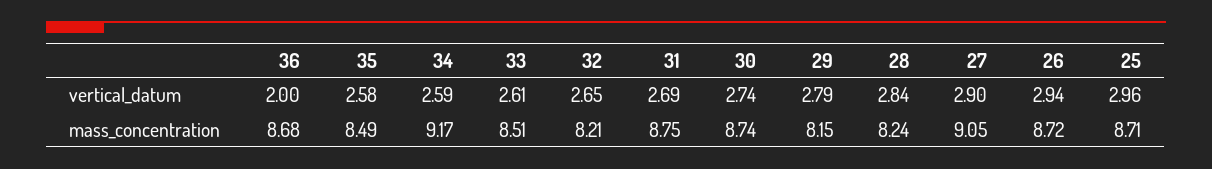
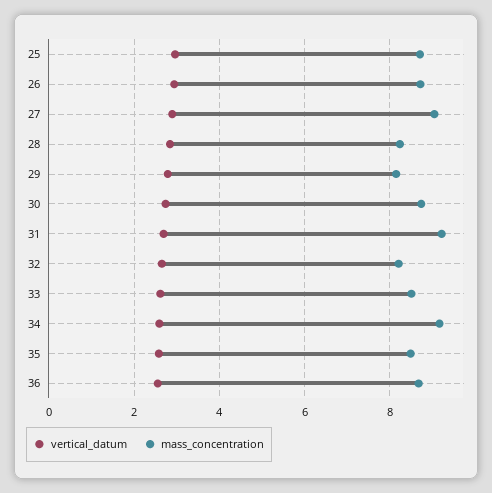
  {
    "vertical_datum": {
-     "36": 2,
+     "36": 2.6,
      "35": 2.58,
      "34": 2.59,
      "33": 2.61,
      "32": 2.65,
      "31": 2.69,
      "30": 2.74,
      "29": 2.79,
      "28": 2.84,
      "27": 2.9,
      "26": 2.94,
      "25": 2.96
    },
    "mass_concentration": {
      "36": 8.68,
      "35": 8.49,
      "34": 9.17,
      "33": 8.51,
      "32": 8.21,
-     "31": 8.75,
+     "31": 9.2,
      "30": 8.74,
      "29": 8.15,
      "28": 8.24,
      "27": 9.05,
      "26": 8.72,
      "25": 8.71
    }
  }

